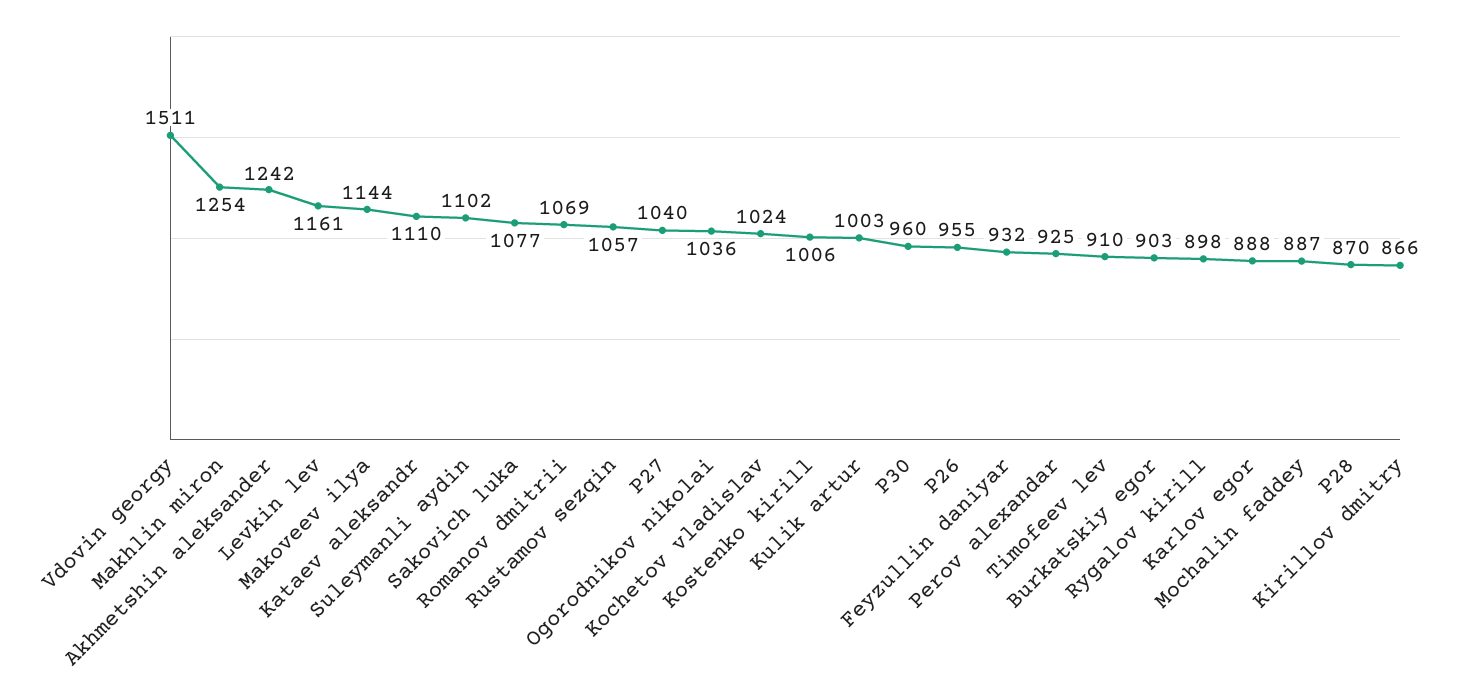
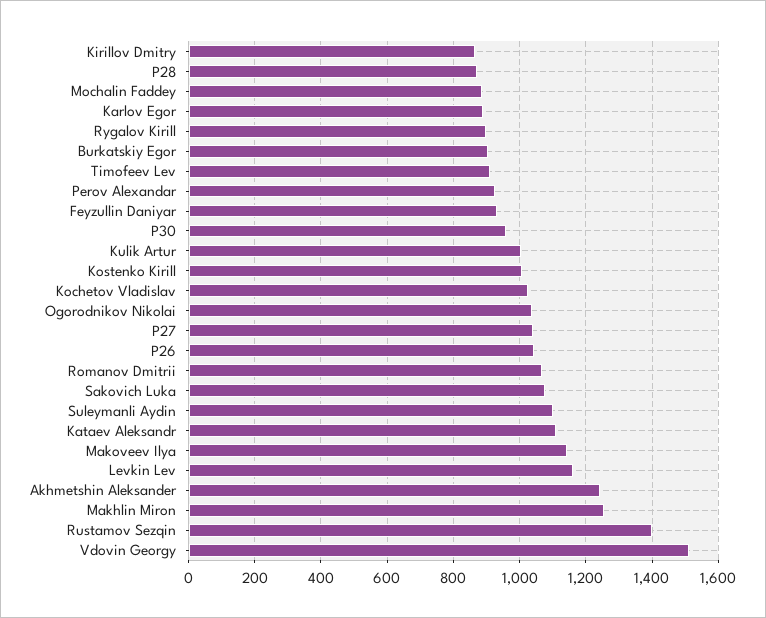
  {
    "Vdovin georgy": 1511,
    "Makhlin miron": 1254,
    "Akhmetshin aleksander": 1242,
    "Levkin lev": 1161,
    "Makoveev ilya": 1144,
    "Kataev aleksandr": 1110,
    "Suleymanli aydin": 1102,
    "Sakovich luka": 1077,
    "Romanov dmitrii": 1069,
-   "Rustamov sezqin": 1057,
+   "Rustamov sezqin": 1400,
    "P27": 1040,
    "Ogorodnikov nikolai": 1036,
    "Kochetov vladislav": 1024,
    "Kostenko kirill": 1006,
    "Kulik artur": 1003,
    "P30": 960,
-   "P26": 955,
+   "P26": 1040,
    "Feyzullin daniyar": 932,
    "Perov alexandar": 925,
    "Timofeev lev": 910,
    "Burkatskiy egor": 903,
    "Rygalov kirill": 898,
    "Karlov egor": 888,
    "Mochalin faddey": 887,
    "P28": 870,
    "Kirillov dmitry": 866
  }

